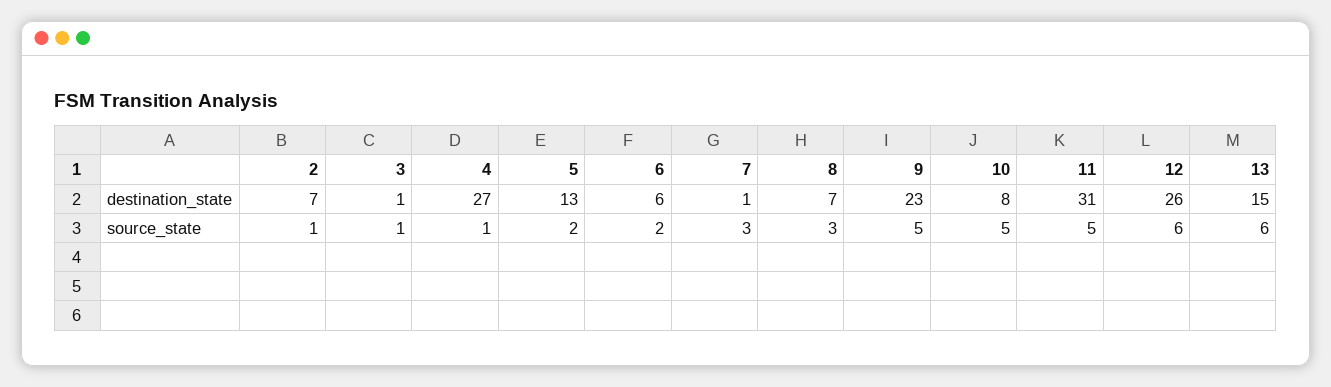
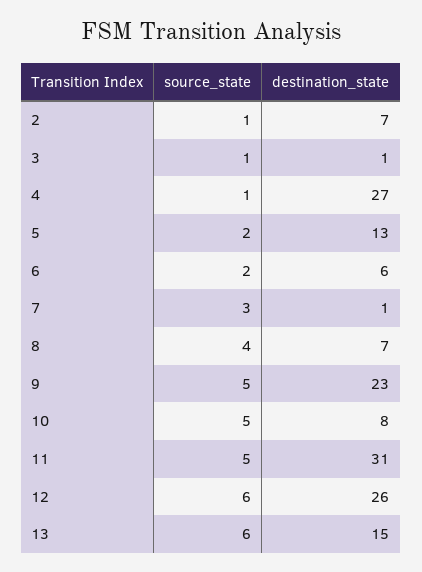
  {
    "2": {
      "destination_state": 7,
      "source_state": 1
    },
    "3": {
      "destination_state": 1,
      "source_state": 1
    },
    "4": {
      "destination_state": 27,
      "source_state": 1
    },
    "5": {
      "destination_state": 13,
      "source_state": 2
    },
    "6": {
      "destination_state": 6,
      "source_state": 2
    },
    "7": {
      "destination_state": 1,
      "source_state": 3
    },
    "8": {
      "destination_state": 7,
-     "source_state": 3
+     "source_state": 4
    },
    "9": {
      "destination_state": 23,
      "source_state": 5
    },
    "10": {
      "destination_state": 8,
      "source_state": 5
    },
    "11": {
      "destination_state": 31,
      "source_state": 5
    },
    "12": {
      "destination_state": 26,
      "source_state": 6
    },
    "13": {
      "destination_state": 15,
      "source_state": 6
    }
  }

